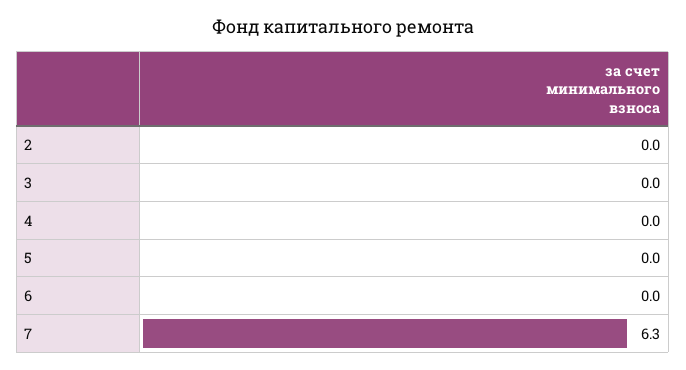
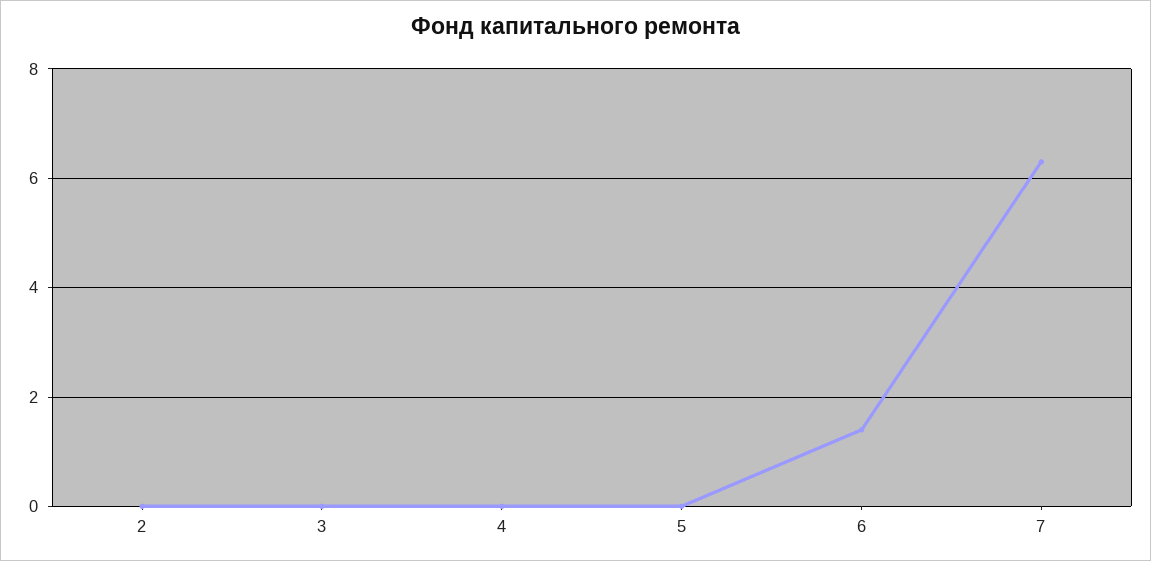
  {
    "2": 0,
    "3": 0,
    "4": 0,
    "5": 0,
-   "6": 0,
+   "6": 1.5,
    "7": 6.3
  }

